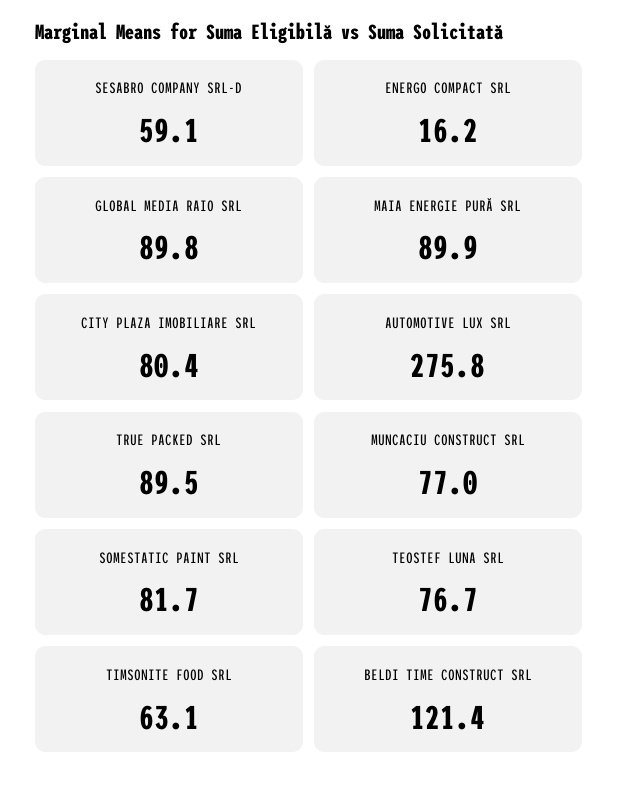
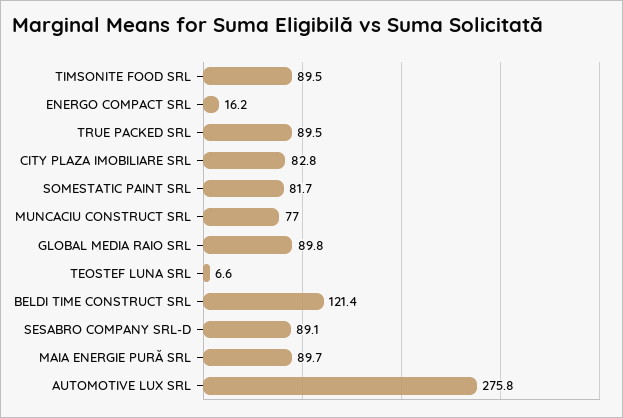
  {
-   "SESABRO COMPANY SRL-D": 59.1,
+   "SESABRO COMPANY SRL-D": 89.1,
    "ENERGO COMPACT SRL": 16.2,
    "GLOBAL MEDIA RAIO SRL": 89.8,
-   "MAIA ENERGIE PURĂ SRL": 89.9,
+   "MAIA ENERGIE PURĂ SRL": 89.7,
-   "CITY PLAZA IMOBILIARE SRL": 80.4,
+   "CITY PLAZA IMOBILIARE SRL": 82.8,
    "AUTOMOTIVE LUX SRL": 275.8,
    "TRUE PACKED SRL": 89.5,
    "MUNCACIU CONSTRUCT SRL": 77,
    "SOMESTATIC PAINT SRL": 81.7,
-   "TEOSTEF LUNA SRL": 76.7,
+   "TEOSTEF LUNA SRL": 6.6,
-   "TIMSONITE FOOD SRL": 63.1,
+   "TIMSONITE FOOD SRL": 89.5,
    "BELDI TIME CONSTRUCT SRL": 121.4
  }

